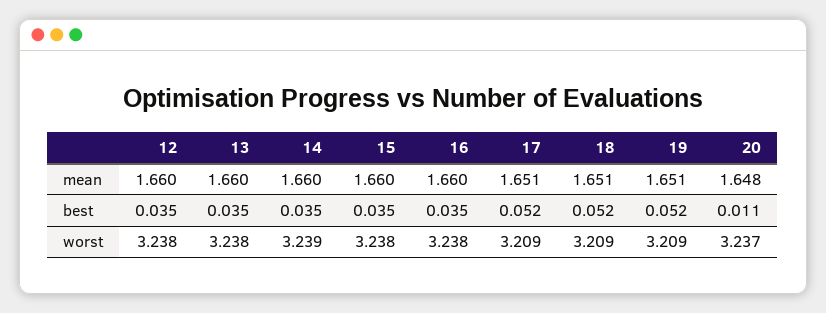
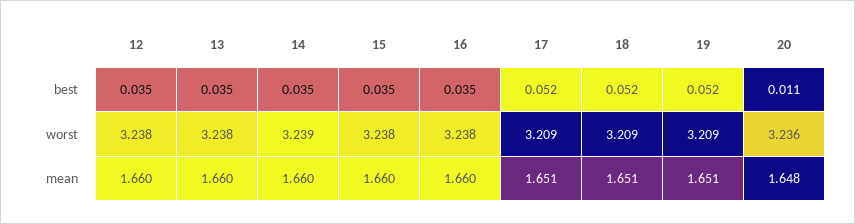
  {
    "12": {
      "mean": 1.66,
      "best": 0.035,
      "worst": 3.238
    },
    "13": {
      "mean": 1.66,
      "best": 0.035,
      "worst": 3.238
    },
    "14": {
      "mean": 1.66,
      "best": 0.035,
      "worst": 3.239
    },
    "15": {
      "mean": 1.66,
      "best": 0.035,
      "worst": 3.238
    },
    "16": {
      "mean": 1.66,
      "best": 0.035,
      "worst": 3.238
    },
    "17": {
      "mean": 1.651,
      "best": 0.052,
      "worst": 3.209
    },
    "18": {
      "mean": 1.651,
      "best": 0.052,
      "worst": 3.209
    },
    "19": {
      "mean": 1.651,
      "best": 0.052,
      "worst": 3.209
    },
    "20": {
      "mean": 1.648,
      "best": 0.011,
-     "worst": 3.237
+     "worst": 3.236
    }
  }

